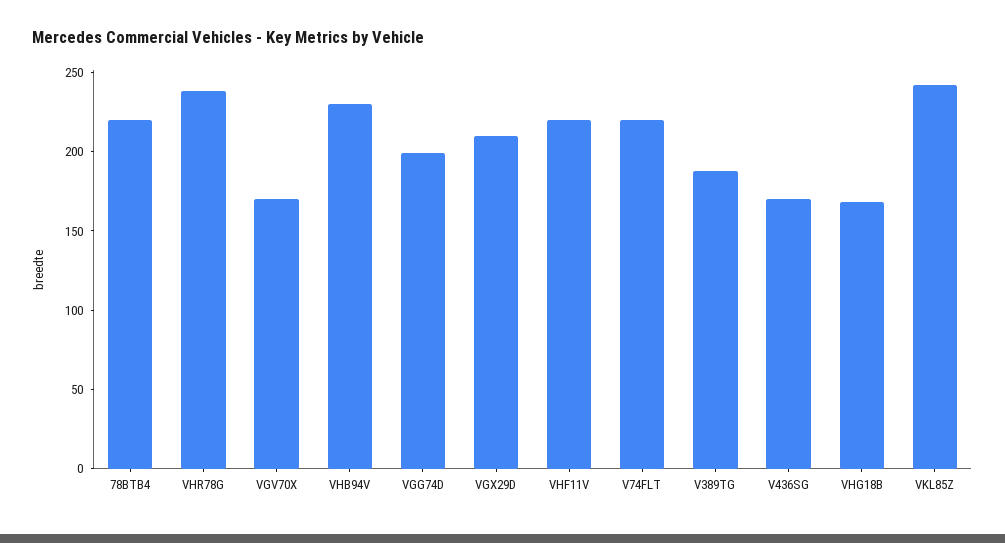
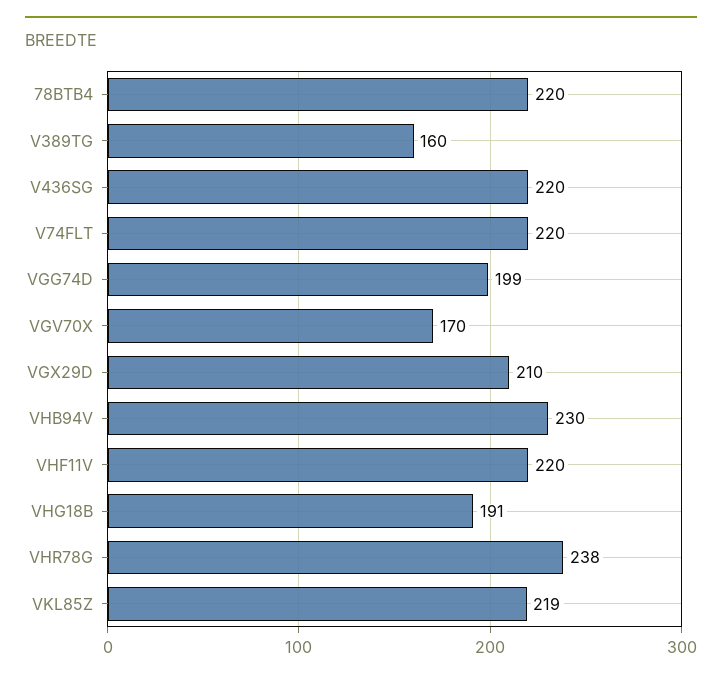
  {
    "78BTB4": 220,
    "VHR78G": 238,
    "VGV70X": 170,
    "VHB94V": 230,
    "VGG74D": 199,
    "VGX29D": 210,
    "VHF11V": 220,
    "V74FLT": 220,
-   "V389TG": 190,
+   "V389TG": 160,
-   "V436SG": 170,
+   "V436SG": 220,
-   "VHG18B": 170,
+   "VHG18B": 191,
-   "VKL85Z": 240
+   "VKL85Z": 219
  }

